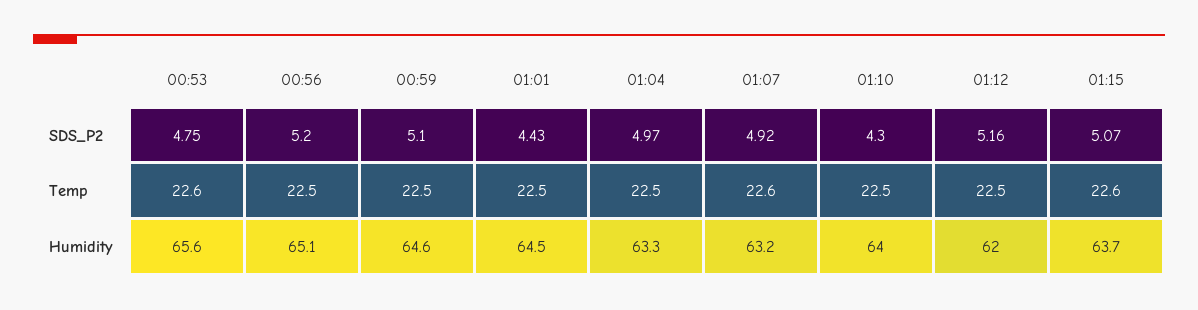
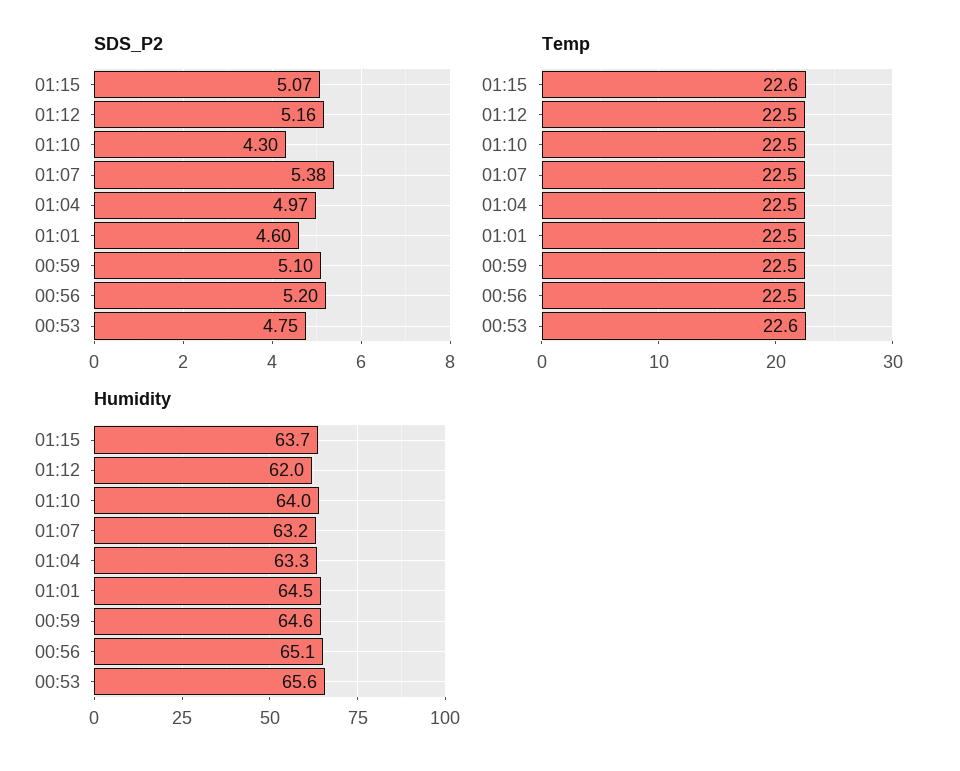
  {
    "SDS_P2": {
      "00:53": 4.75,
      "00:56": 5.2,
      "00:59": 5.1,
-     "01:01": 4.43,
+     "01:01": 4.6,
      "01:04": 4.97,
-     "01:07": 4.92,
+     "01:07": 5.38,
      "01:10": 4.3,
      "01:12": 5.16,
      "01:15": 5.07
    },
    "Temp": {
      "00:53": 22.6,
      "00:56": 22.5,
      "00:59": 22.5,
      "01:01": 22.5,
      "01:04": 22.5,
-     "01:07": 22.6,
+     "01:07": 22.5,
      "01:10": 22.5,
      "01:12": 22.5,
      "01:15": 22.6
    },
    "Humidity": {
      "00:53": 65.6,
      "00:56": 65.1,
      "00:59": 64.6,
      "01:01": 64.5,
      "01:04": 63.3,
      "01:07": 63.2,
      "01:10": 64,
      "01:12": 62,
      "01:15": 63.7
    }
  }

